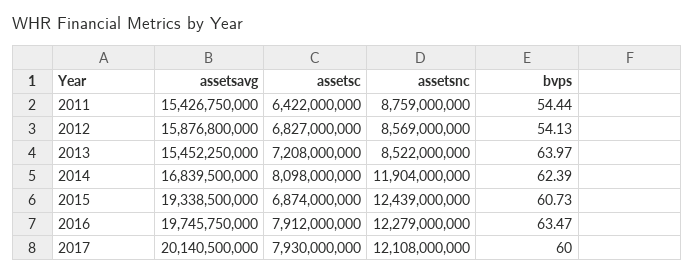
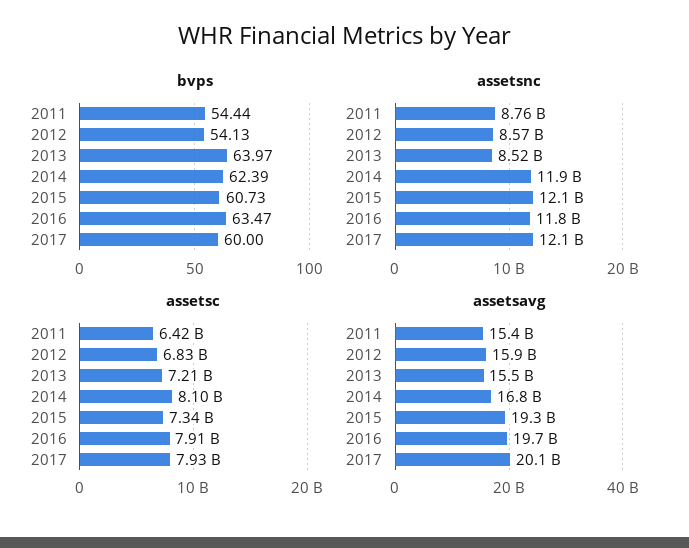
  {
    "assetsavg": {
      "2011": 15426750000,
      "2012": 15876800000,
      "2013": 15452250000,
      "2014": 16839500000,
      "2015": 19338500000,
      "2016": 19745750000,
      "2017": 20140500000
    },
    "assetsc": {
      "2011": 6422000000,
      "2012": 6827000000,
      "2013": 7208000000,
      "2014": 8098000000,
-     "2015": 6874000000,
+     "2015": 7340000000,
      "2016": 7912000000,
      "2017": 7930000000
    },
    "assetsnc": {
      "2011": 8759000000,
      "2012": 8569000000,
      "2013": 8522000000,
      "2014": 11904000000,
-     "2015": 12439000000,
+     "2015": 12100000000,
-     "2016": 12279000000,
+     "2016": 11800000000,
      "2017": 12108000000
    },
    "bvps": {
      "2011": 54.44,
      "2012": 54.13,
      "2013": 63.97,
      "2014": 62.39,
      "2015": 60.73,
      "2016": 63.47,
      "2017": 60
    }
  }

